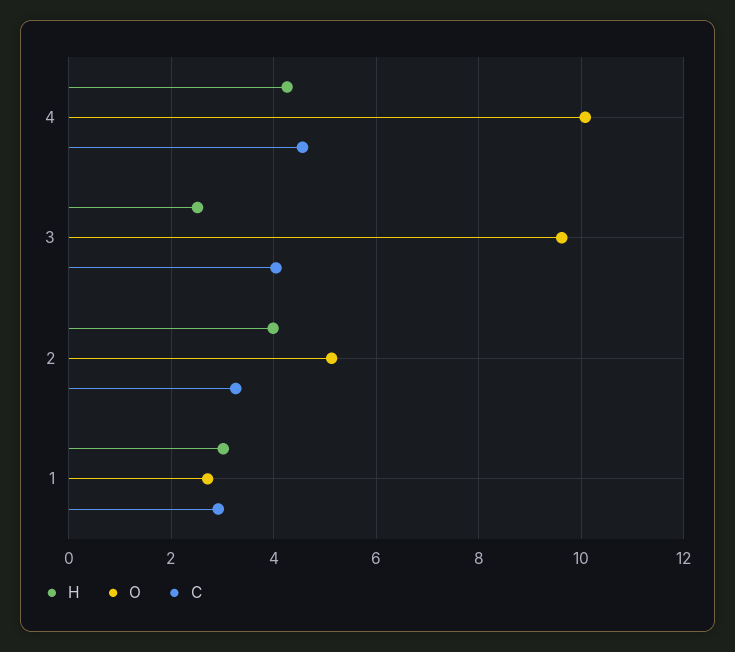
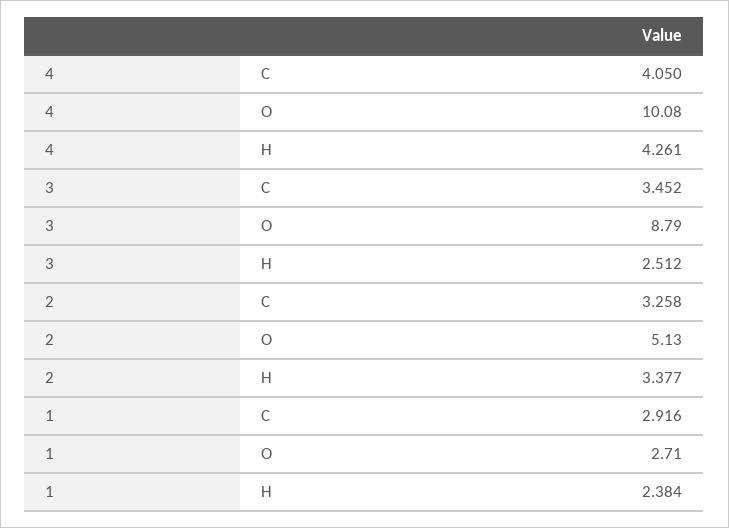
  {
    "H": {
      "4": 4.261,
      "3": 2.512,
-     "2": 4,
+     "2": 3.377,
-     "1": 3
+     "1": 2.384
    },
    "O": {
      "4": 10.08,
-     "3": 9.6,
+     "3": 8.79,
      "2": 5.13,
      "1": 2.71
    },
    "C": {
-     "4": 4.6,
+     "4": 4.05,
-     "3": 4,
+     "3": 3.452,
      "2": 3.258,
      "1": 2.916
    }
  }

